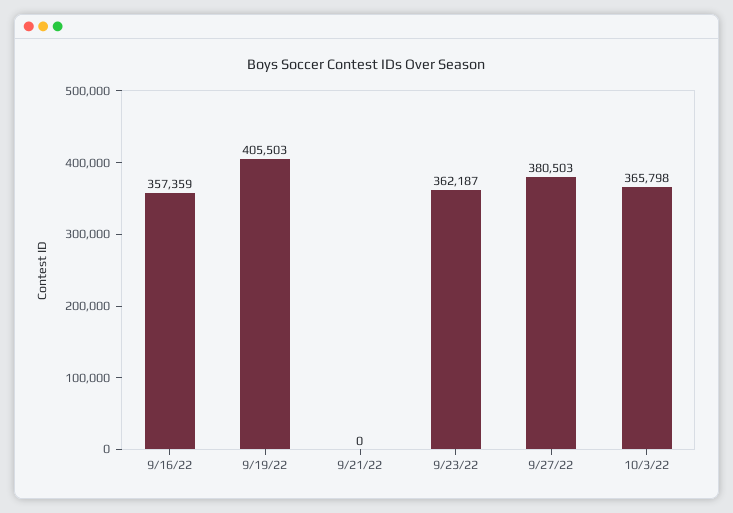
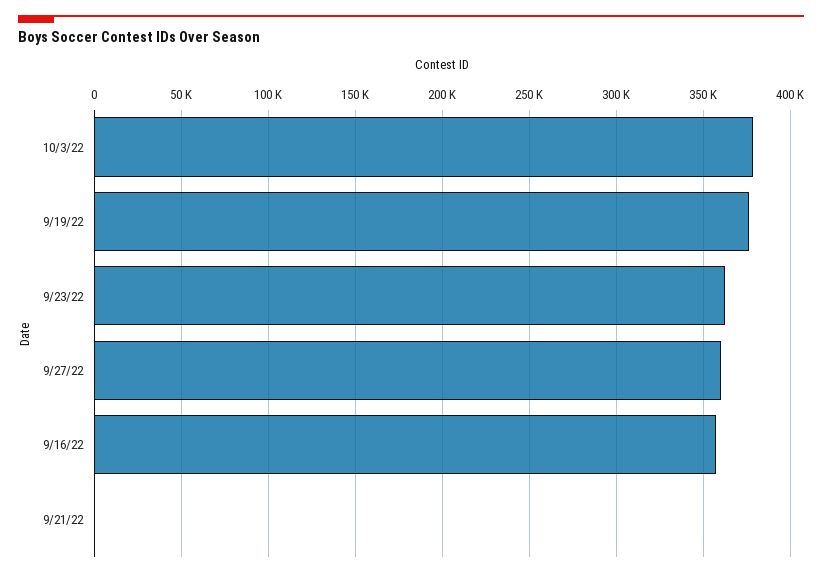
  {
    "9/16/22": 357359,
-   "9/19/22": 405503,
+   "9/19/22": 375000,
    "9/21/22": 0,
    "9/23/22": 362187,
-   "9/27/22": 380503,
+   "9/27/22": 360000,
-   "10/3/22": 365798
+   "10/3/22": 380000
  }

